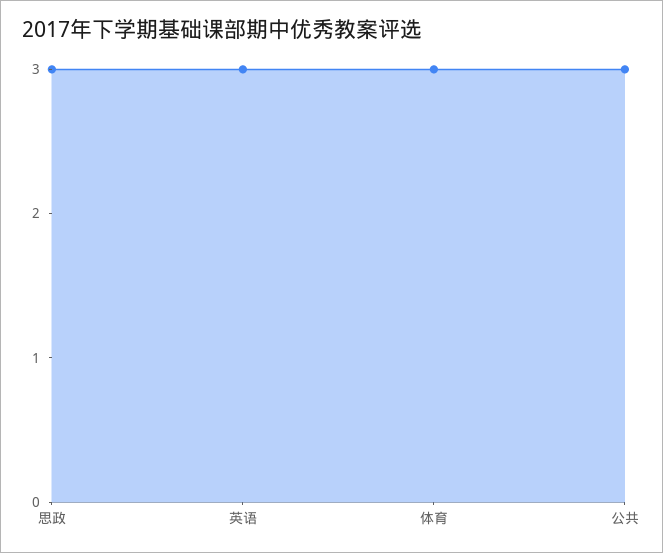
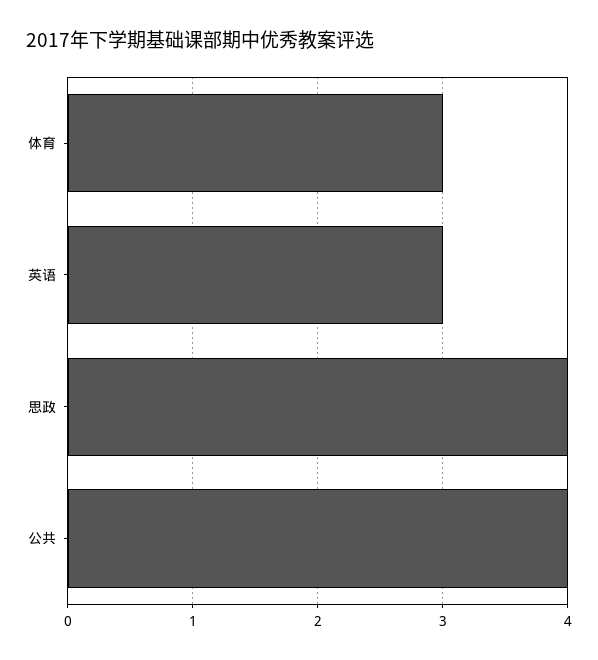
  {
-   "思政": 3,
+   "思政": 4,
    "英语": 3,
    "体育": 3,
-   "公共": 3
+   "公共": 4
  }

